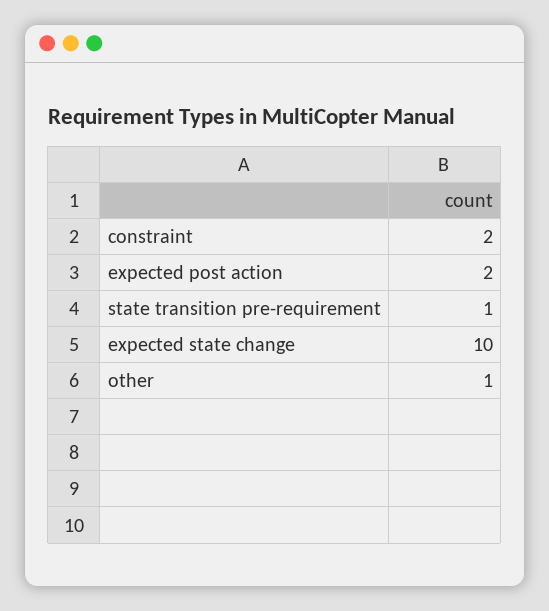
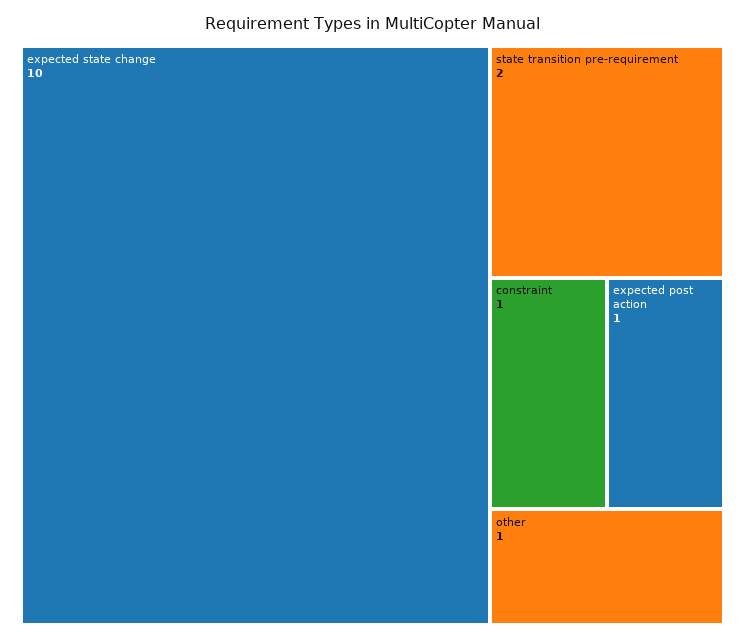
  {
-   "constraint": 2,
+   "constraint": 1,
-   "expected post action": 2,
+   "expected post action": 1,
-   "state transition pre-requirement": 1,
+   "state transition pre-requirement": 2,
    "expected state change": 10,
    "other": 1
  }

